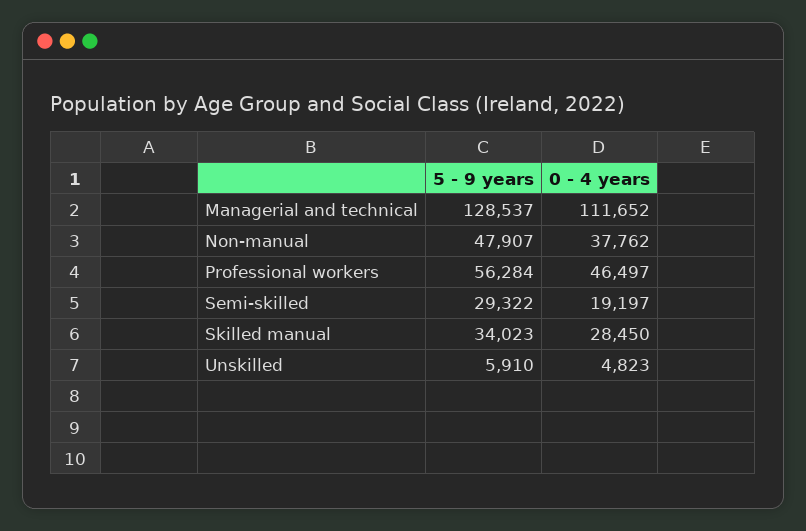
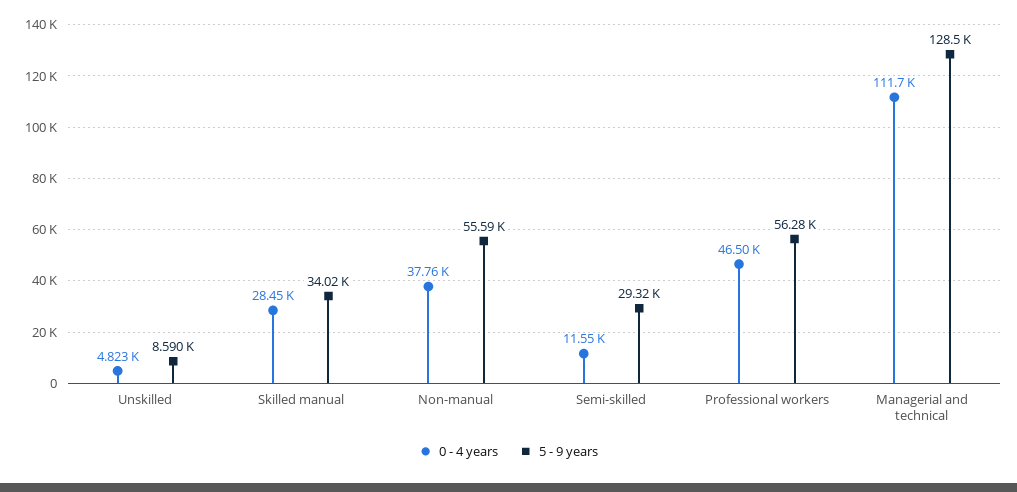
  {
    "5 - 9 years": {
      "Managerial and technical": 128537,
-     "Non-manual": 47907,
+     "Non-manual": 55590,
      "Professional workers": 56284,
      "Semi-skilled": 29322,
      "Skilled manual": 34023,
-     "Unskilled": 5910
+     "Unskilled": 8590
    },
    "0 - 4 years": {
      "Managerial and technical": 111652,
      "Non-manual": 37762,
      "Professional workers": 46497,
-     "Semi-skilled": 19197,
+     "Semi-skilled": 11550,
      "Skilled manual": 28450,
      "Unskilled": 4823
    }
  }

